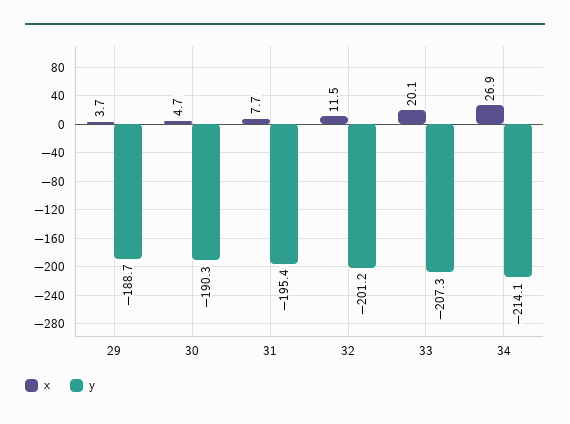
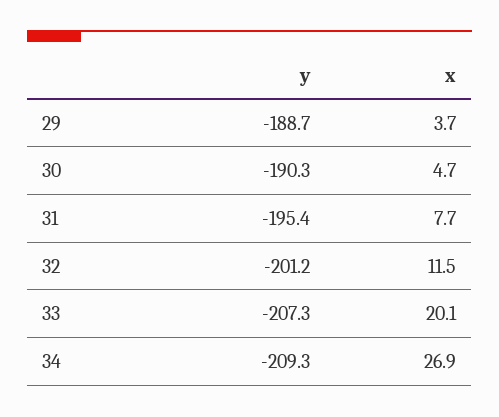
  {
    "x": {
      "29": 3.7,
      "30": 4.7,
      "31": 7.7,
      "32": 11.5,
      "33": 20.1,
      "34": 26.9
    },
    "y": {
      "29": -188.7,
      "30": -190.3,
      "31": -195.4,
      "32": -201.2,
      "33": -207.3,
-     "34": -214.1
+     "34": -209.3
    }
  }

